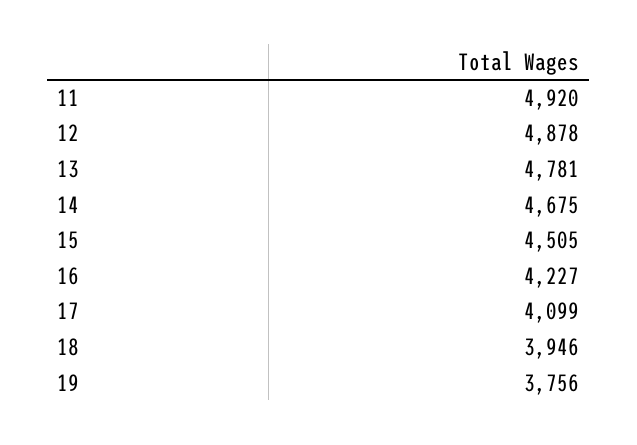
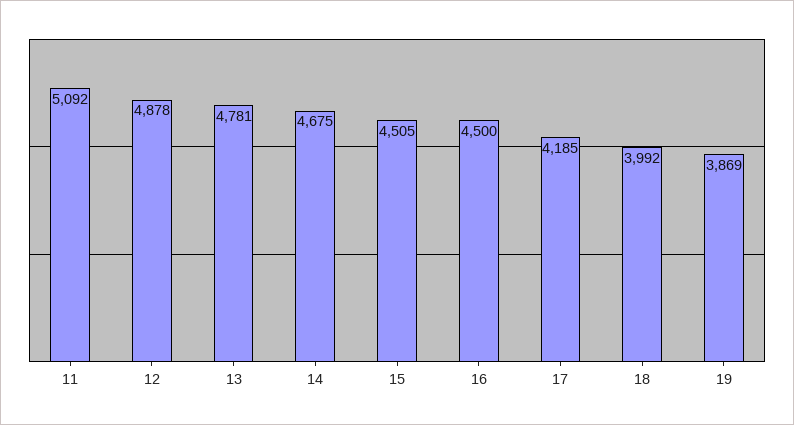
  {
-   "11": 4920,
+   "11": 5092,
    "12": 4878,
    "13": 4781,
    "14": 4675,
    "15": 4505,
-   "16": 4227,
+   "16": 4500,
-   "17": 4099,
+   "17": 4185,
-   "18": 3946,
+   "18": 3992,
-   "19": 3756
+   "19": 3869
  }

